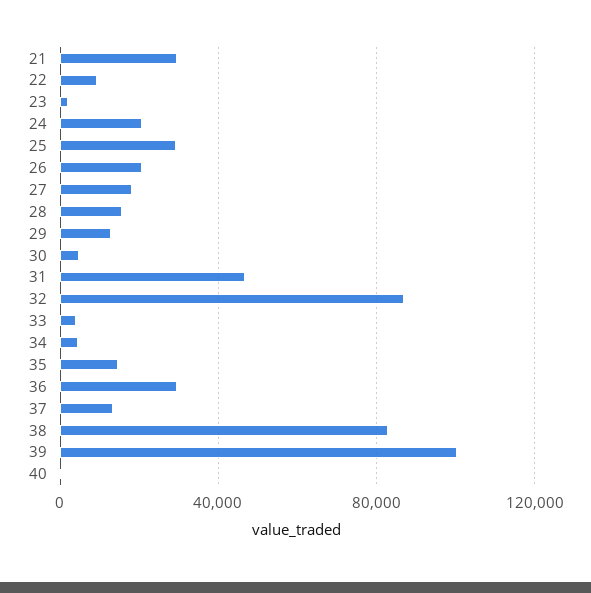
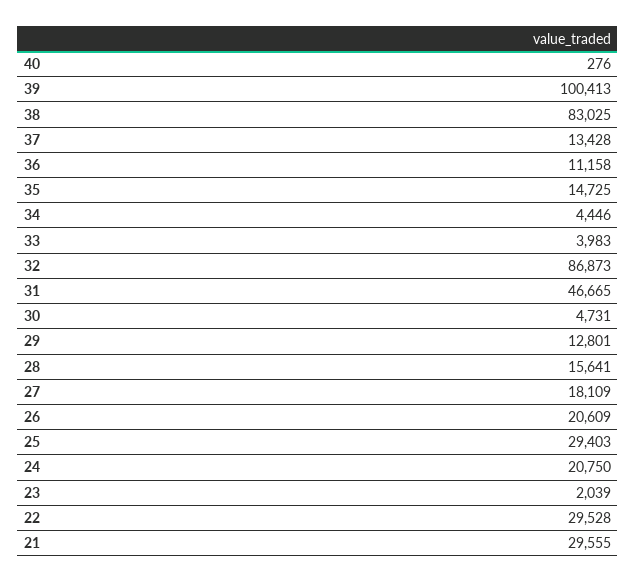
  {
    "21": 29555,
-   "22": 10000,
+   "22": 29528,
    "23": 2039,
    "24": 20750,
    "25": 29403,
    "26": 20609,
    "27": 18109,
    "28": 15641,
    "29": 12801,
    "30": 4731,
    "31": 46665,
    "32": 86873,
    "33": 3983,
    "34": 4446,
    "35": 14725,
-   "36": 30000,
+   "36": 11158,
    "37": 13428,
    "38": 83025,
    "39": 100413,
    "40": 276
  }

